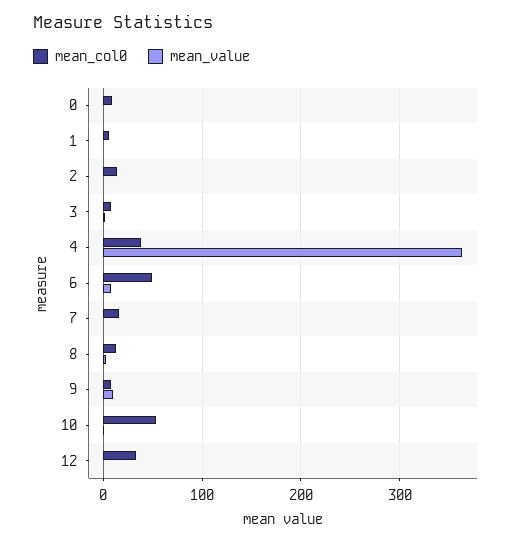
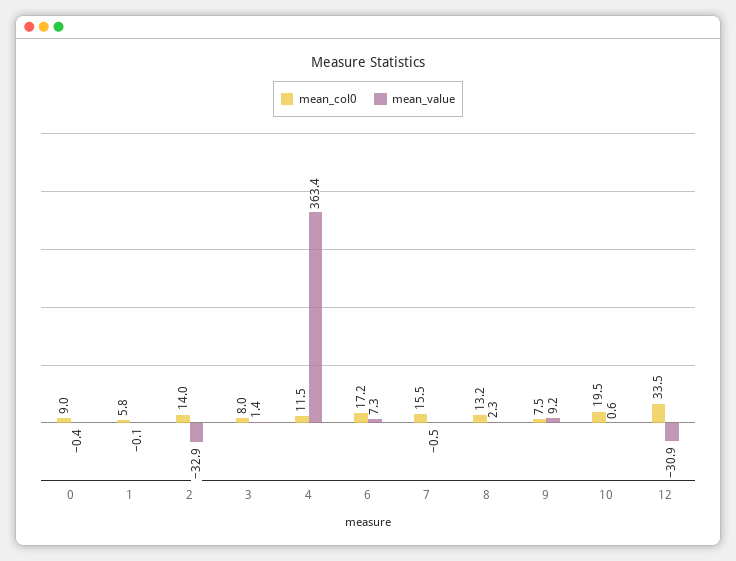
  {
    "mean_col0": {
      "0": 9,
      "1": 5.8,
      "2": 14,
      "3": 8,
-     "4": 40,
+     "4": 11.5,
-     "6": 50,
+     "6": 17.2,
      "7": 15.5,
      "8": 13.2,
      "9": 7.5,
-     "10": 50,
+     "10": 19.5,
      "12": 33.5
    },
    "mean_value": {
      "0": -0.4,
      "1": -0.1,
-     "2": 0,
+     "2": -32.9,
      "3": 1.4,
      "4": 363.4,
      "6": 7.3,
      "7": -0.5,
      "8": 2.3,
      "9": 9.2,
      "10": 0.6,
-     "12": 0
+     "12": -30.9
    }
  }

